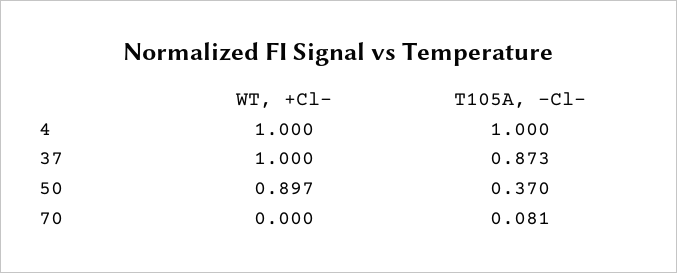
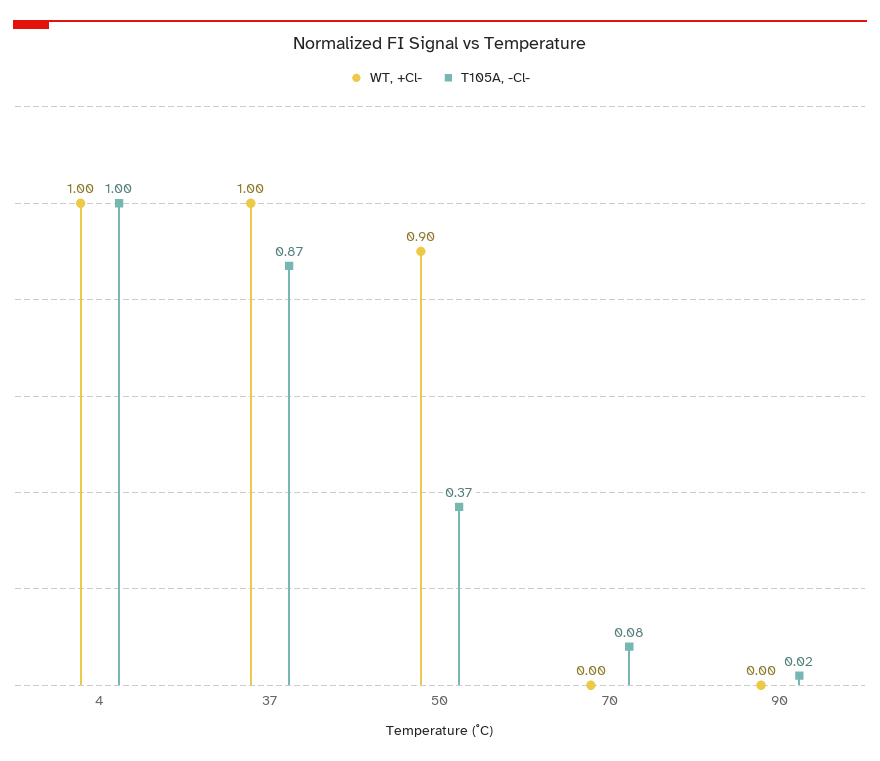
  {
    "WT, +Cl-": {
      "4": 1,
      "37": 1,
      "50": 0.897,
-     "70": 0
+     "70": 0,
+     "90": 0
    },
    "T105A, -Cl-": {
      "4": 1,
      "37": 0.873,
      "50": 0.37,
-     "70": 0.081
+     "70": 0.081,
+     "90": 0.02
    }
  }

